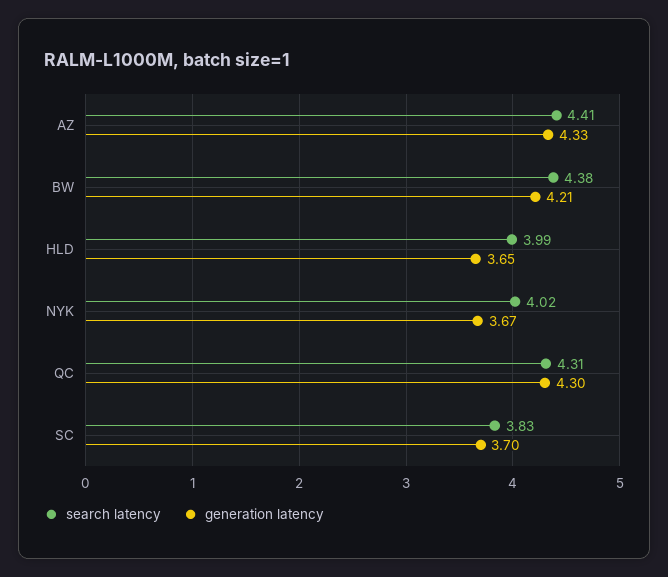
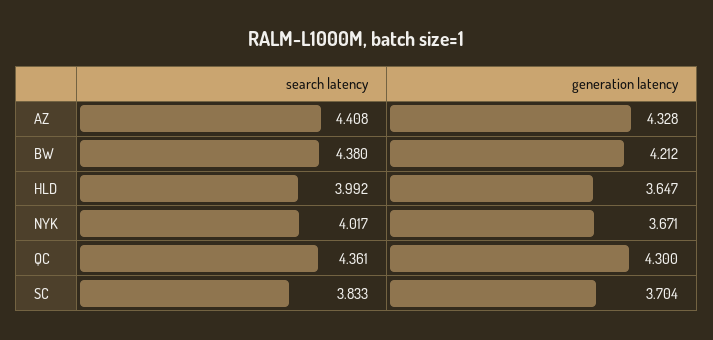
  {
    "search latency": {
      "AZ": 4.408,
      "BW": 4.38,
      "HLD": 3.992,
      "NYK": 4.017,
-     "QC": 4.31,
+     "QC": 4.361,
      "SC": 3.833
    },
    "generation latency": {
      "AZ": 4.328,
      "BW": 4.212,
      "HLD": 3.647,
      "NYK": 3.671,
      "QC": 4.3,
      "SC": 3.704
    }
  }

